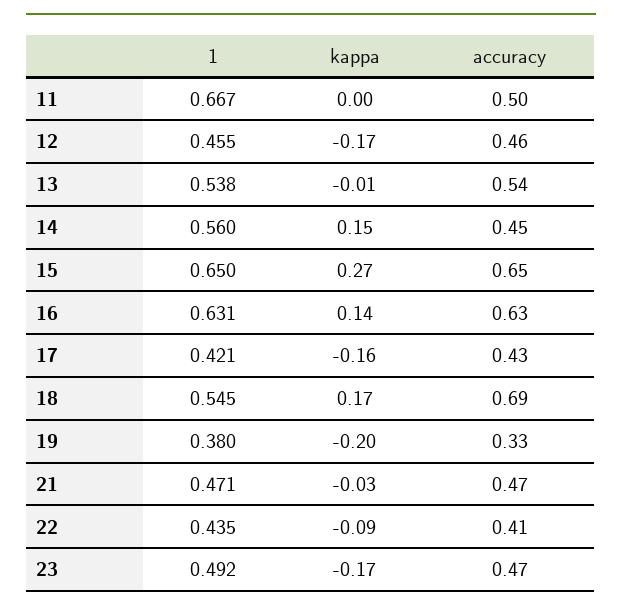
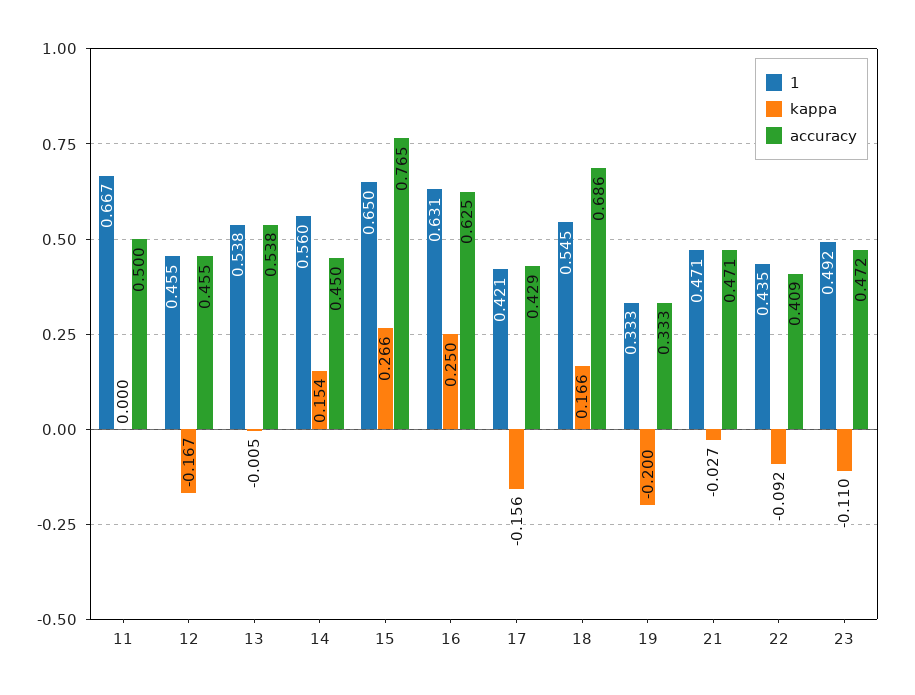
  {
    "1": {
      "11": 0.667,
      "12": 0.455,
      "13": 0.538,
      "14": 0.56,
      "15": 0.65,
      "16": 0.631,
      "17": 0.421,
      "18": 0.545,
-     "19": 0.38,
+     "19": 0.333,
      "21": 0.471,
      "22": 0.435,
      "23": 0.492
    },
    "kappa": {
      "11": 0,
      "12": -0.167,
      "13": -0.005,
      "14": 0.154,
      "15": 0.266,
-     "16": 0.14,
+     "16": 0.25,
      "17": -0.156,
      "18": 0.166,
      "19": -0.2,
      "21": -0.027,
      "22": -0.092,
-     "23": -0.17
+     "23": -0.11
    },
    "accuracy": {
      "11": 0.5,
      "12": 0.455,
      "13": 0.538,
      "14": 0.45,
-     "15": 0.65,
+     "15": 0.765,
      "16": 0.625,
      "17": 0.429,
      "18": 0.686,
      "19": 0.333,
      "21": 0.471,
      "22": 0.409,
      "23": 0.472
    }
  }

